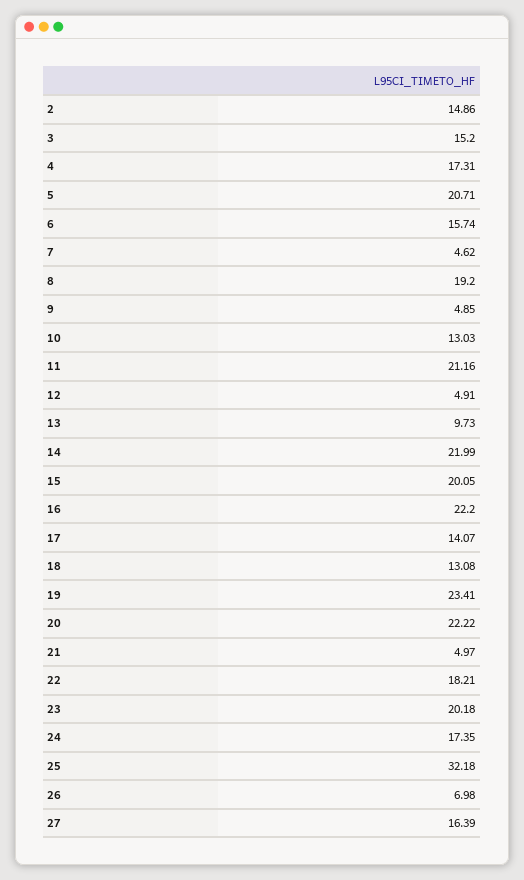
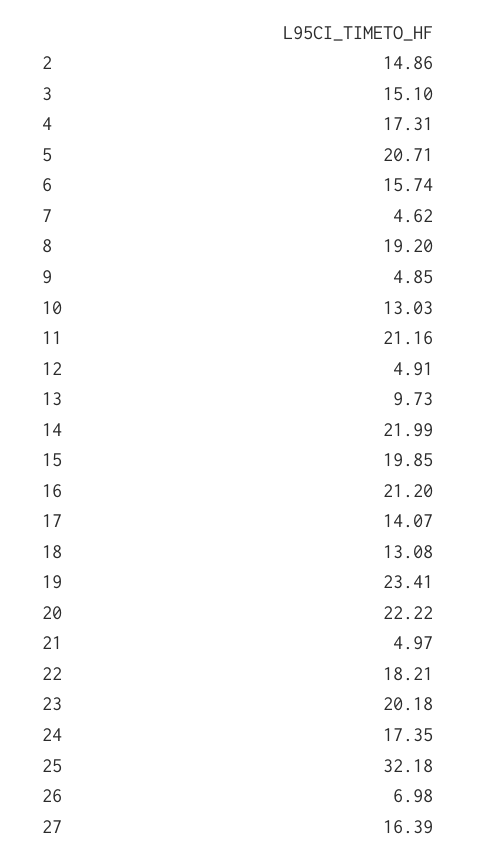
  {
    "2": 14.86,
-   "3": 15.2,
+   "3": 15.1,
    "4": 17.31,
    "5": 20.71,
    "6": 15.74,
    "7": 4.62,
    "8": 19.2,
    "9": 4.85,
    "10": 13.03,
    "11": 21.16,
    "12": 4.91,
    "13": 9.73,
    "14": 21.99,
-   "15": 20.05,
+   "15": 19.85,
-   "16": 22.2,
+   "16": 21.2,
    "17": 14.07,
    "18": 13.08,
    "19": 23.41,
    "20": 22.22,
    "21": 4.97,
    "22": 18.21,
    "23": 20.18,
    "24": 17.35,
    "25": 32.18,
    "26": 6.98,
    "27": 16.39
  }

